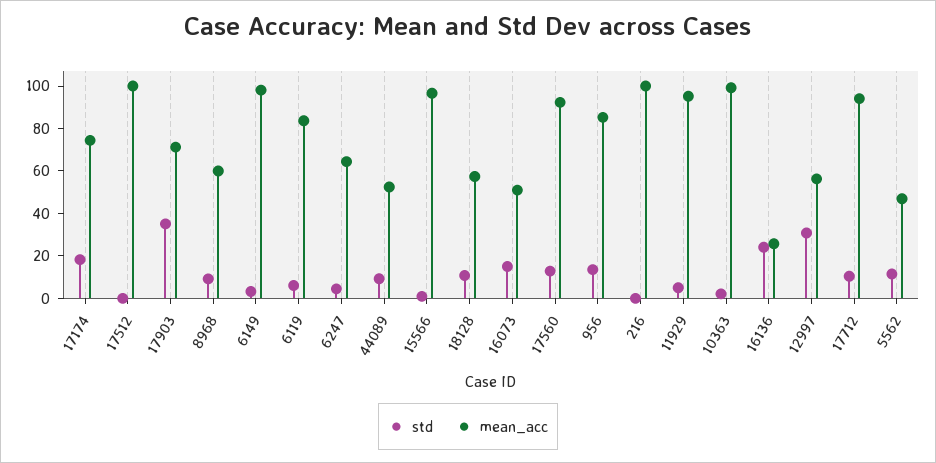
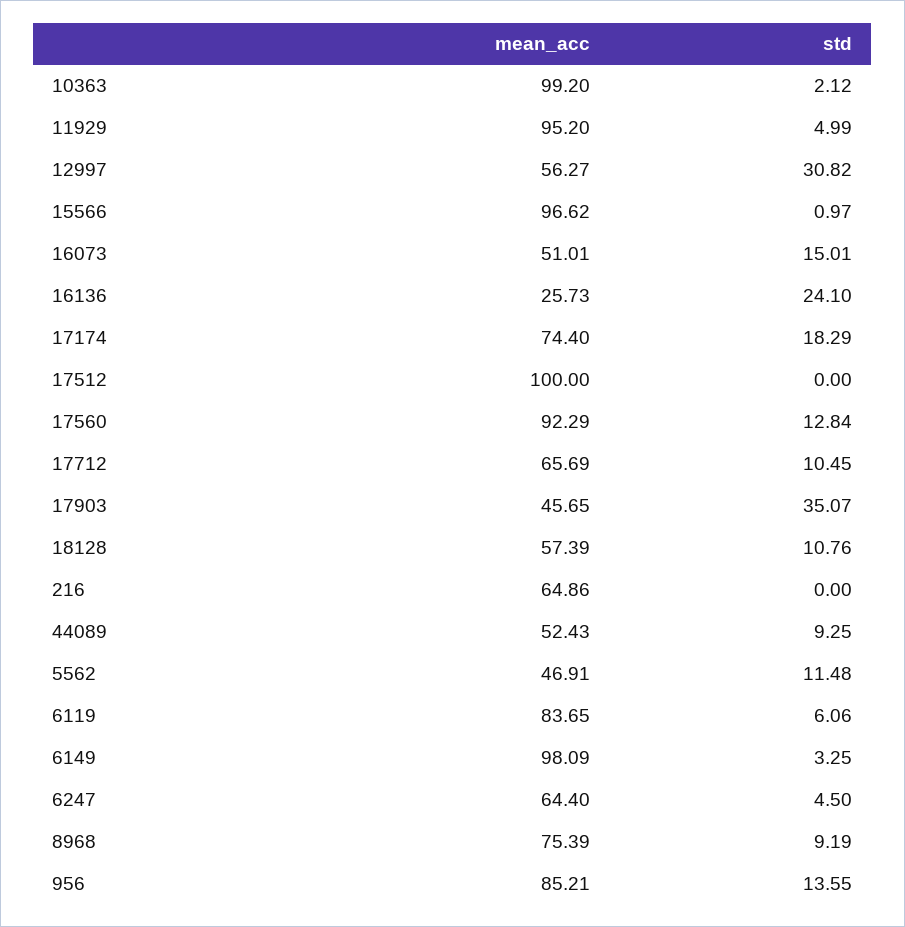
  {
    "std": {
      "17174": 18.29,
      "17512": 0,
      "17903": 35.07,
      "8968": 9.19,
      "6149": 3.25,
      "6119": 6.06,
      "6247": 4.5,
      "44089": 9.25,
      "15566": 0.97,
      "18128": 10.76,
      "16073": 15.01,
      "17560": 12.84,
      "956": 13.55,
      "216": 0,
      "11929": 4.99,
      "10363": 2.12,
      "16136": 24.1,
      "12997": 30.82,
      "17712": 10.45,
      "5562": 11.48
    },
    "mean_acc": {
      "17174": 74.4,
      "17512": 100,
-     "17903": 70,
+     "17903": 45.65,
-     "8968": 60,
+     "8968": 75.39,
      "6149": 98.09,
      "6119": 83.65,
      "6247": 64.4,
      "44089": 52.43,
      "15566": 96.62,
      "18128": 57.39,
      "16073": 51.01,
      "17560": 92.29,
      "956": 85.21,
-     "216": 100,
+     "216": 64.86,
      "11929": 95.2,
      "10363": 99.2,
      "16136": 25.73,
      "12997": 56.27,
-     "17712": 95,
+     "17712": 65.69,
      "5562": 46.91
    }
  }

